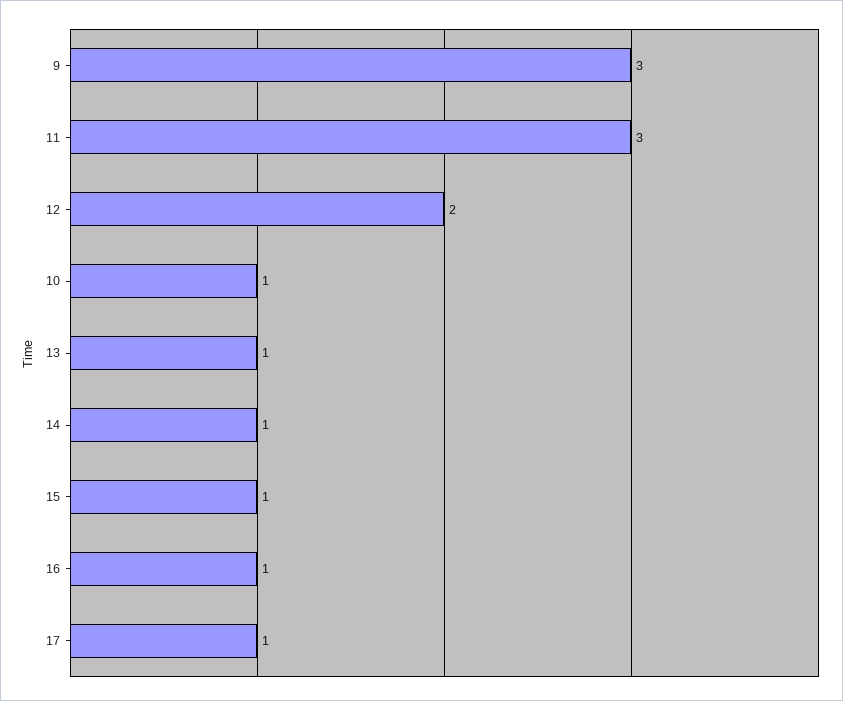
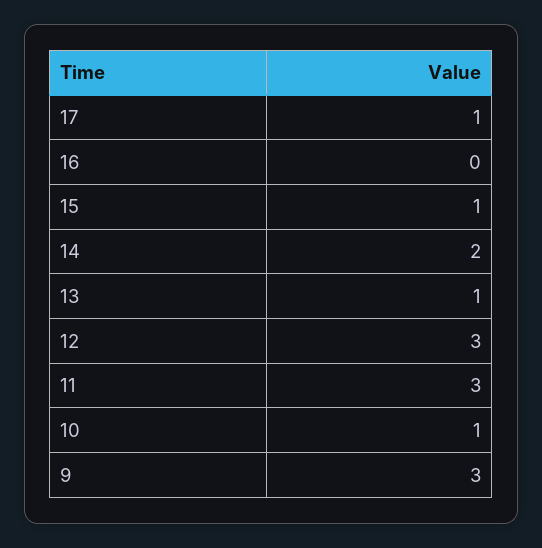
  {
    "9": 3,
    "11": 3,
-   "12": 2,
+   "12": 3,
    "10": 1,
    "13": 1,
-   "14": 1,
+   "14": 2,
    "15": 1,
-   "16": 1,
+   "16": 0,
    "17": 1
  }

